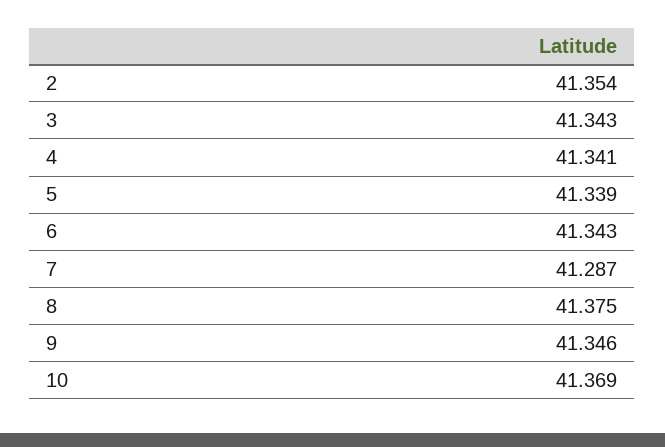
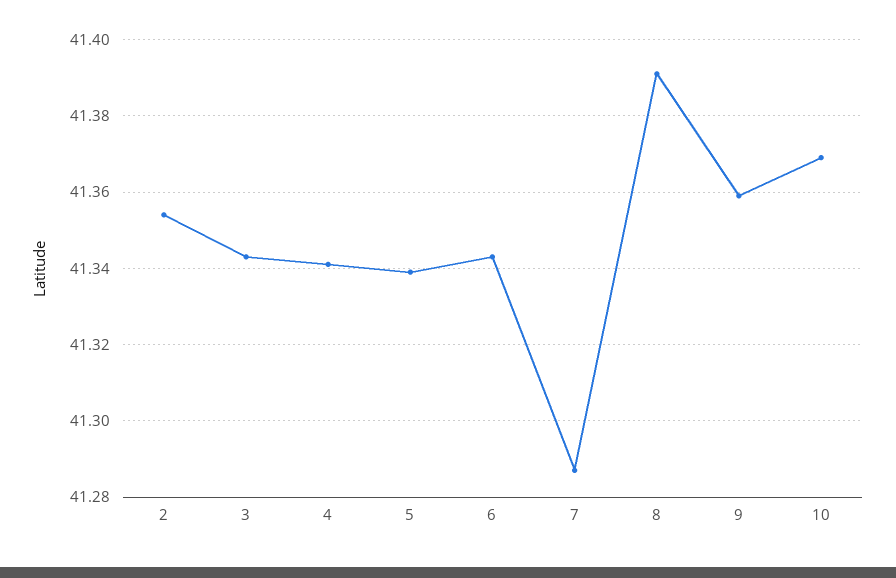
  {
    "2": 41.354,
    "3": 41.343,
    "4": 41.341,
    "5": 41.339,
    "6": 41.343,
    "7": 41.287,
-   "8": 41.375,
+   "8": 41.39,
-   "9": 41.346,
+   "9": 41.36,
    "10": 41.369
  }

